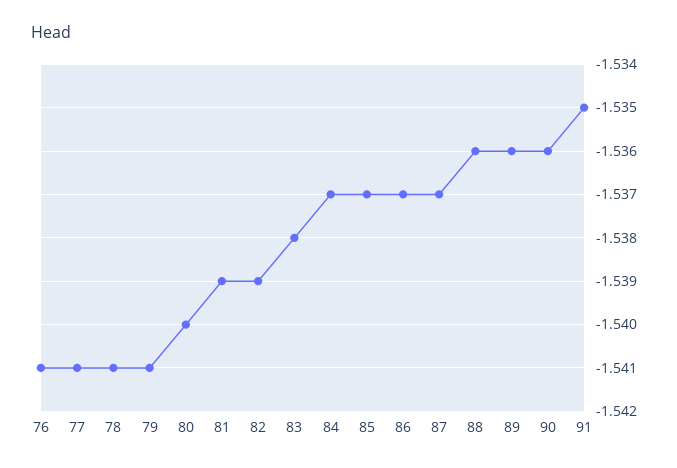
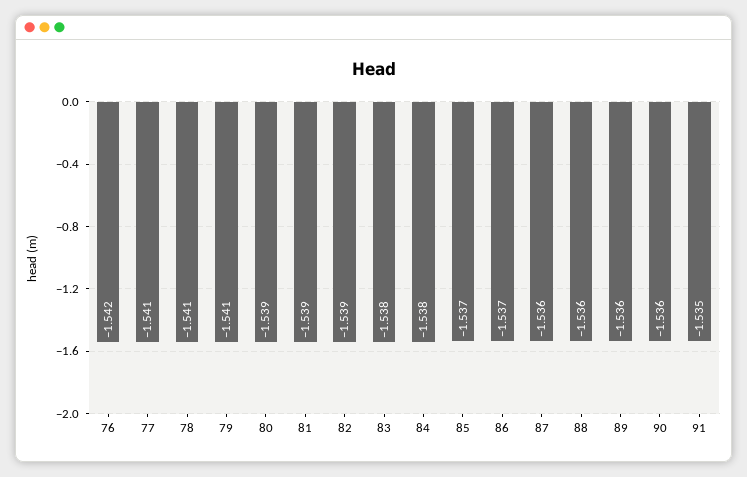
  {
-   "76": -1.541,
+   "76": -1.542,
    "77": -1.541,
    "78": -1.541,
    "79": -1.541,
-   "80": -1.54,
+   "80": -1.539,
    "81": -1.539,
    "82": -1.539,
    "83": -1.538,
-   "84": -1.537,
+   "84": -1.538,
    "85": -1.537,
    "86": -1.537,
-   "87": -1.537,
+   "87": -1.536,
    "88": -1.536,
    "89": -1.536,
    "90": -1.536,
    "91": -1.535
  }

